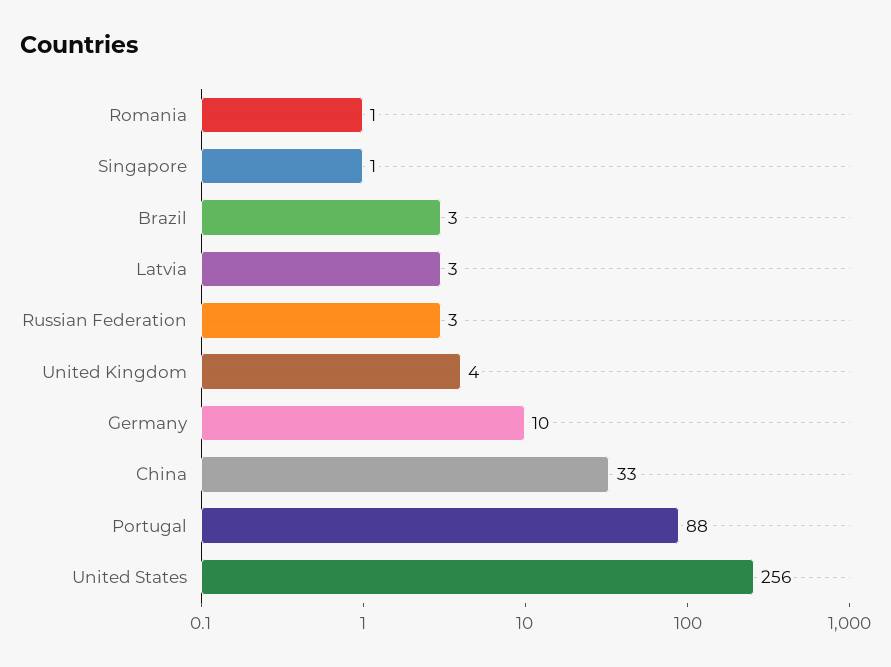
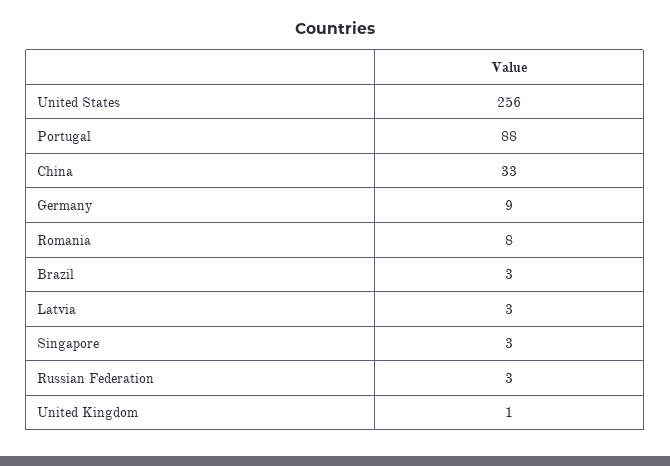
  {
-   "Romania": 1,
+   "Romania": 8,
-   "Singapore": 1,
+   "Singapore": 3,
    "Brazil": 3,
    "Latvia": 3,
    "Russian Federation": 3,
-   "United Kingdom": 4,
+   "United Kingdom": 1,
-   "Germany": 10,
+   "Germany": 9,
    "China": 33,
    "Portugal": 88,
    "United States": 256
  }

